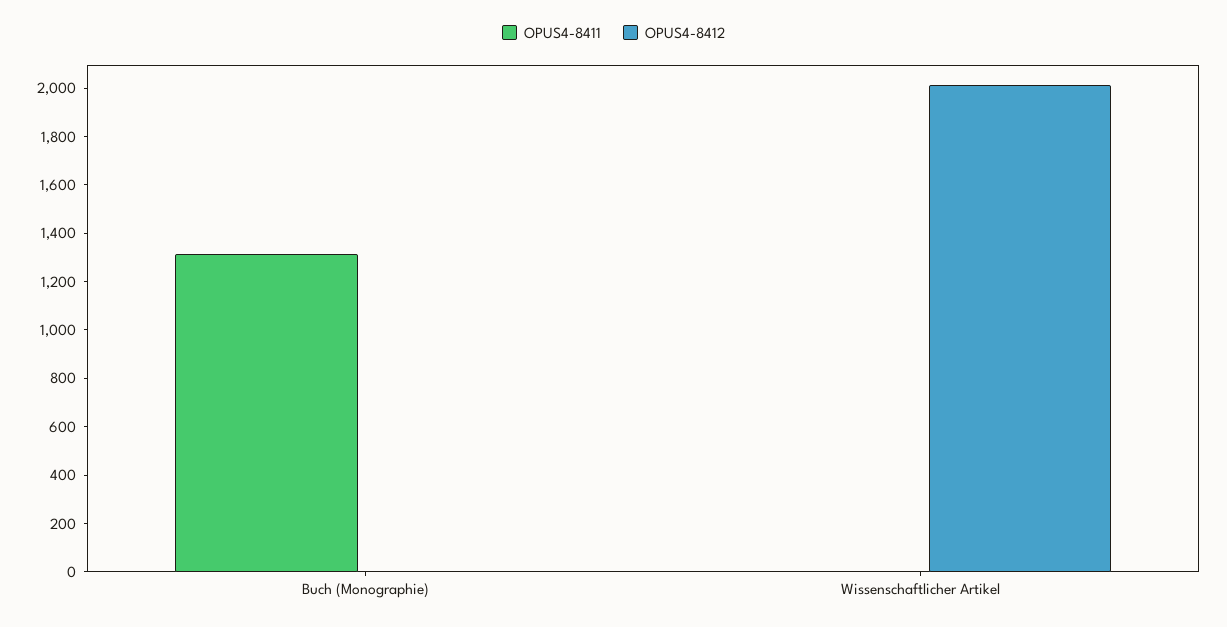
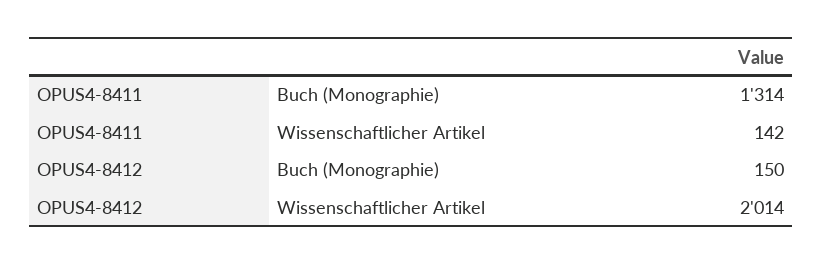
  {
    "OPUS4-8411": {
      "Buch (Monographie)": 1314,
-     "Wissenschaftlicher Artikel": 0
+     "Wissenschaftlicher Artikel": 142
    },
    "OPUS4-8412": {
-     "Buch (Monographie)": 0,
+     "Buch (Monographie)": 150,
      "Wissenschaftlicher Artikel": 2014
    }
  }

